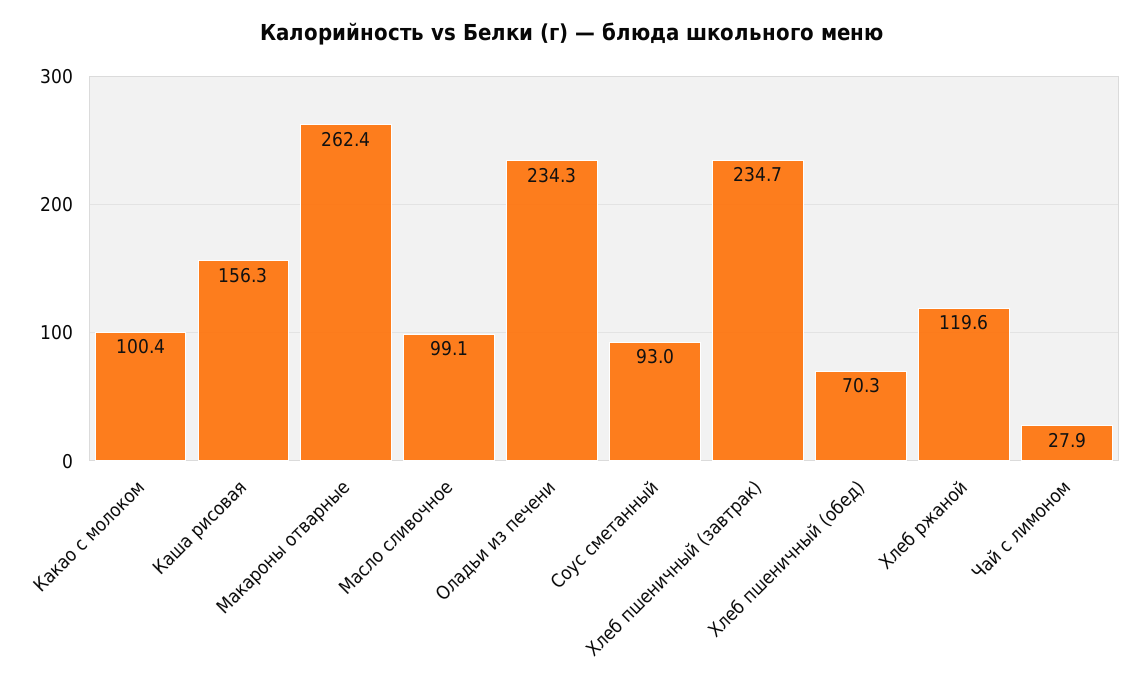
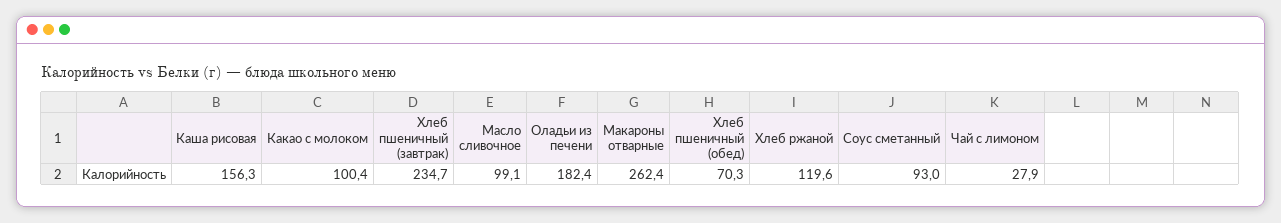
  {
    "Какао с молоком": 100.4,
    "Каша рисовая": 156.3,
    "Макароны отварные": 262.4,
    "Масло сливочное": 99.1,
-   "Оладьи из печени": 234.3,
+   "Оладьи из печени": 182.4,
    "Соус сметанный": 93,
    "Хлеб пшеничный (завтрак)": 234.7,
    "Хлеб пшеничный (обед)": 70.3,
    "Хлеб ржаной": 119.6,
    "Чай с лимоном": 27.9
  }

